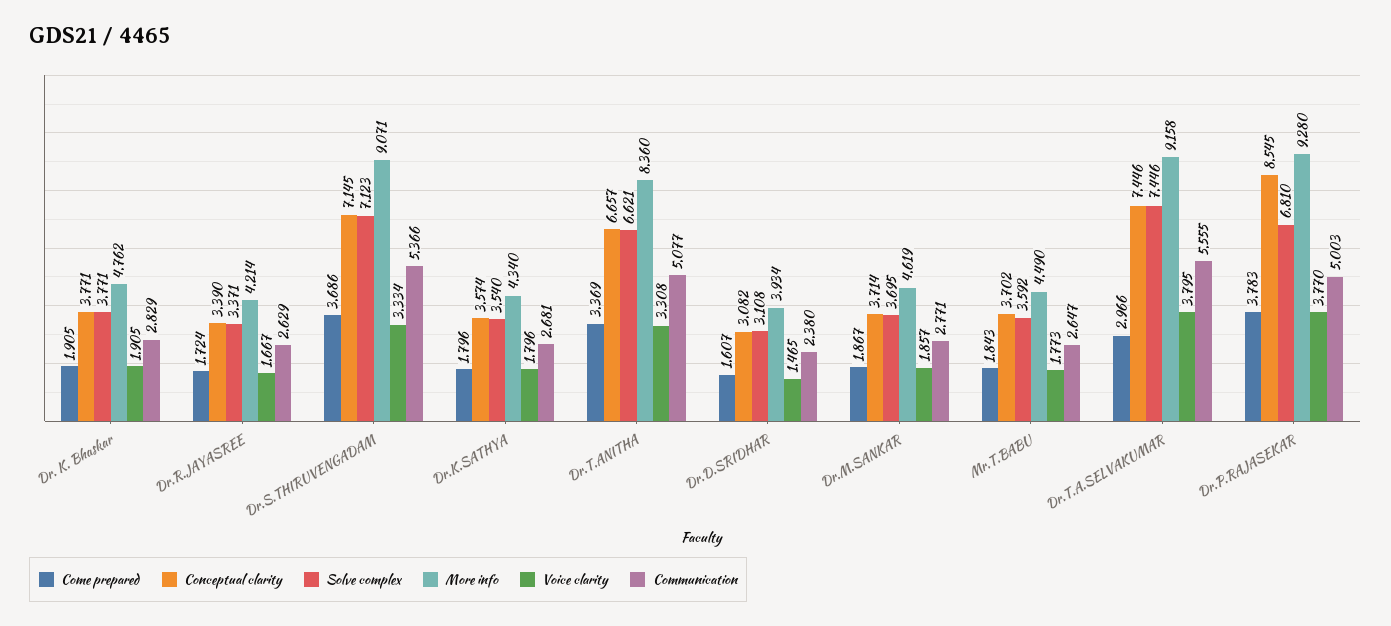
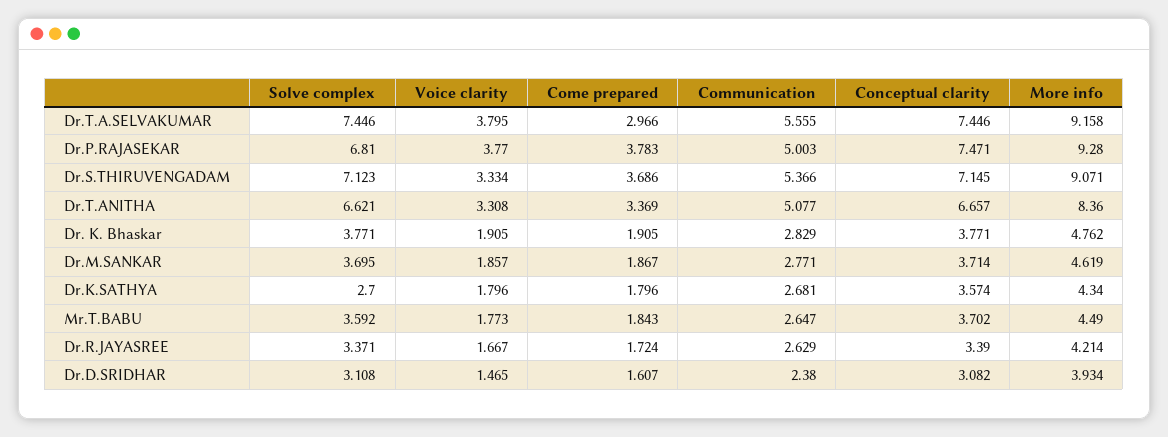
  {
    "Come prepared": {
      "Dr. K. Bhaskar": 1.905,
      "Dr.R.JAYASREE": 1.724,
      "Dr.S.THIRUVENGADAM": 3.686,
      "Dr.K.SATHYA": 1.796,
      "Dr.T.ANITHA": 3.369,
      "Dr.D.SRIDHAR": 1.607,
      "Dr.M.SANKAR": 1.867,
      "Mr.T.BABU": 1.843,
      "Dr.T.A.SELVAKUMAR": 2.966,
      "Dr.P.RAJASEKAR": 3.783
    },
    "Conceptual clarity": {
      "Dr. K. Bhaskar": 3.771,
      "Dr.R.JAYASREE": 3.39,
      "Dr.S.THIRUVENGADAM": 7.145,
      "Dr.K.SATHYA": 3.574,
      "Dr.T.ANITHA": 6.657,
      "Dr.D.SRIDHAR": 3.082,
      "Dr.M.SANKAR": 3.714,
      "Mr.T.BABU": 3.702,
      "Dr.T.A.SELVAKUMAR": 7.446,
-     "Dr.P.RAJASEKAR": 8.545
+     "Dr.P.RAJASEKAR": 7.471
    },
    "Solve complex": {
      "Dr. K. Bhaskar": 3.771,
      "Dr.R.JAYASREE": 3.371,
      "Dr.S.THIRUVENGADAM": 7.123,
-     "Dr.K.SATHYA": 3.54,
+     "Dr.K.SATHYA": 2.7,
      "Dr.T.ANITHA": 6.621,
      "Dr.D.SRIDHAR": 3.108,
      "Dr.M.SANKAR": 3.695,
      "Mr.T.BABU": 3.592,
      "Dr.T.A.SELVAKUMAR": 7.446,
      "Dr.P.RAJASEKAR": 6.81
    },
    "More info": {
      "Dr. K. Bhaskar": 4.762,
      "Dr.R.JAYASREE": 4.214,
      "Dr.S.THIRUVENGADAM": 9.071,
      "Dr.K.SATHYA": 4.34,
      "Dr.T.ANITHA": 8.36,
      "Dr.D.SRIDHAR": 3.934,
      "Dr.M.SANKAR": 4.619,
      "Mr.T.BABU": 4.49,
      "Dr.T.A.SELVAKUMAR": 9.158,
      "Dr.P.RAJASEKAR": 9.28
    },
    "Voice clarity": {
      "Dr. K. Bhaskar": 1.905,
      "Dr.R.JAYASREE": 1.667,
      "Dr.S.THIRUVENGADAM": 3.334,
      "Dr.K.SATHYA": 1.796,
      "Dr.T.ANITHA": 3.308,
      "Dr.D.SRIDHAR": 1.465,
      "Dr.M.SANKAR": 1.857,
      "Mr.T.BABU": 1.773,
      "Dr.T.A.SELVAKUMAR": 3.795,
      "Dr.P.RAJASEKAR": 3.77
    },
    "Communication": {
      "Dr. K. Bhaskar": 2.829,
      "Dr.R.JAYASREE": 2.629,
      "Dr.S.THIRUVENGADAM": 5.366,
      "Dr.K.SATHYA": 2.681,
      "Dr.T.ANITHA": 5.077,
      "Dr.D.SRIDHAR": 2.38,
      "Dr.M.SANKAR": 2.771,
      "Mr.T.BABU": 2.647,
      "Dr.T.A.SELVAKUMAR": 5.555,
      "Dr.P.RAJASEKAR": 5.003
    }
  }

